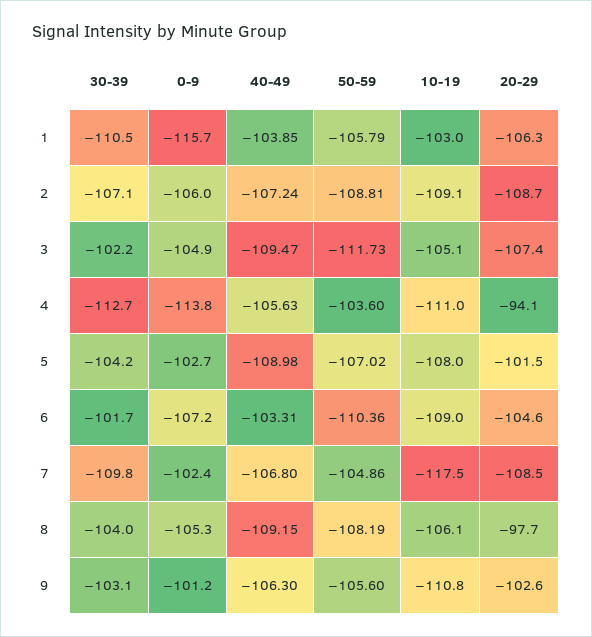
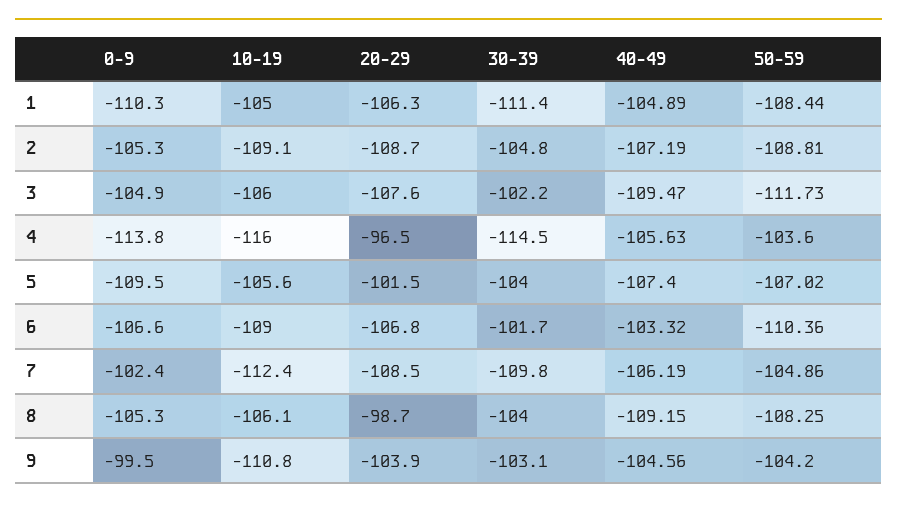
  {
    "30-39": {
-     "1": -110.5,
+     "1": -111.4,
-     "2": -107.1,
+     "2": -104.8,
      "3": -102.2,
-     "4": -112.7,
+     "4": -114.5,
-     "5": -104.2,
+     "5": -104,
      "6": -101.7,
      "7": -109.8,
      "8": -104,
      "9": -103.1
    },
    "0-9": {
-     "1": -115.7,
+     "1": -110.3,
-     "2": -106,
+     "2": -105.3,
      "3": -104.9,
      "4": -113.8,
-     "5": -102.7,
+     "5": -109.5,
-     "6": -107.2,
+     "6": -106.6,
      "7": -102.4,
      "8": -105.3,
-     "9": -101.2
+     "9": -99.5
    },
    "40-49": {
-     "1": -103.85,
+     "1": -104.89,
-     "2": -107.24,
+     "2": -107.19,
      "3": -109.47,
      "4": -105.63,
-     "5": -108.98,
+     "5": -107.4,
-     "6": -103.31,
+     "6": -103.32,
-     "7": -106.8,
+     "7": -106.19,
      "8": -109.15,
-     "9": -106.3
+     "9": -104.56
    },
    "50-59": {
-     "1": -105.79,
+     "1": -108.44,
      "2": -108.81,
      "3": -111.73,
      "4": -103.6,
      "5": -107.02,
      "6": -110.36,
      "7": -104.86,
-     "8": -108.19,
+     "8": -108.25,
-     "9": -105.6
+     "9": -104.2
    },
    "10-19": {
-     "1": -103,
+     "1": -105,
      "2": -109.1,
-     "3": -105.1,
+     "3": -106,
-     "4": -111,
+     "4": -116,
-     "5": -108,
+     "5": -105.6,
      "6": -109,
-     "7": -117.5,
+     "7": -112.4,
      "8": -106.1,
      "9": -110.8
    },
    "20-29": {
      "1": -106.3,
      "2": -108.7,
-     "3": -107.4,
+     "3": -107.6,
-     "4": -94.1,
+     "4": -96.5,
      "5": -101.5,
-     "6": -104.6,
+     "6": -106.8,
      "7": -108.5,
-     "8": -97.7,
+     "8": -98.7,
-     "9": -102.6
+     "9": -103.9
    }
  }

